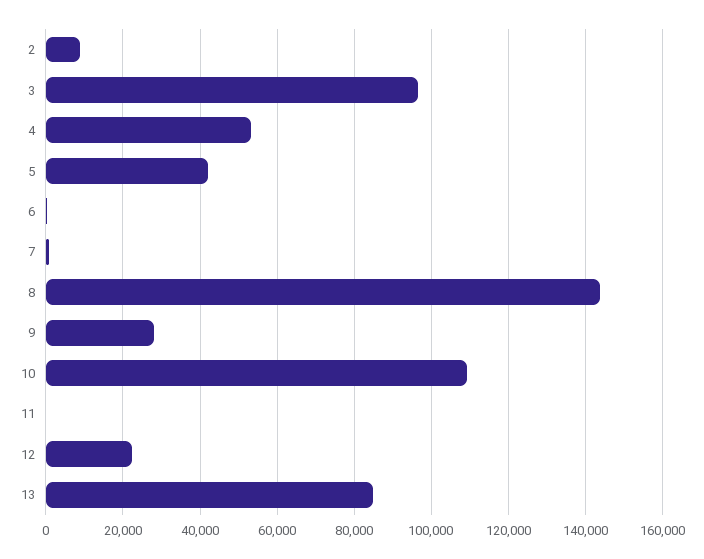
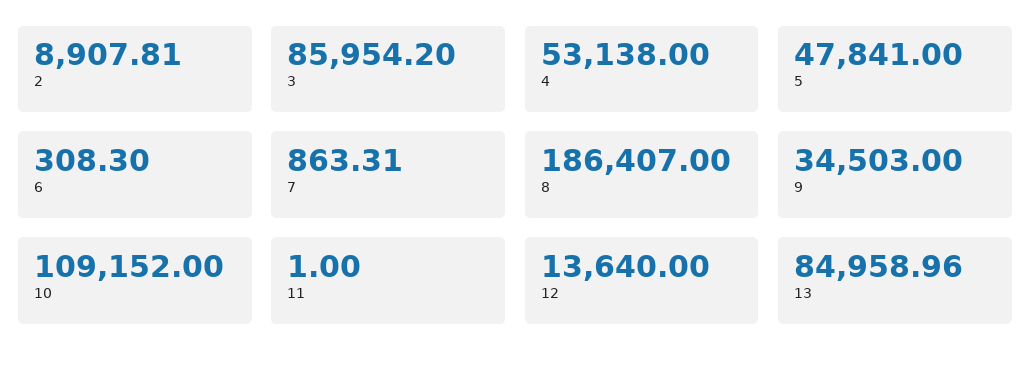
  {
    "2": 8907.81,
-   "3": 96000,
+   "3": 85954.2,
    "4": 53138,
-   "5": 42000,
+   "5": 47841,
    "6": 308.3,
    "7": 863.31,
-   "8": 144000,
+   "8": 186407,
-   "9": 28000,
+   "9": 34503,
    "10": 109152,
    "11": 1,
-   "12": 22000,
+   "12": 13640,
    "13": 84958.96
  }

